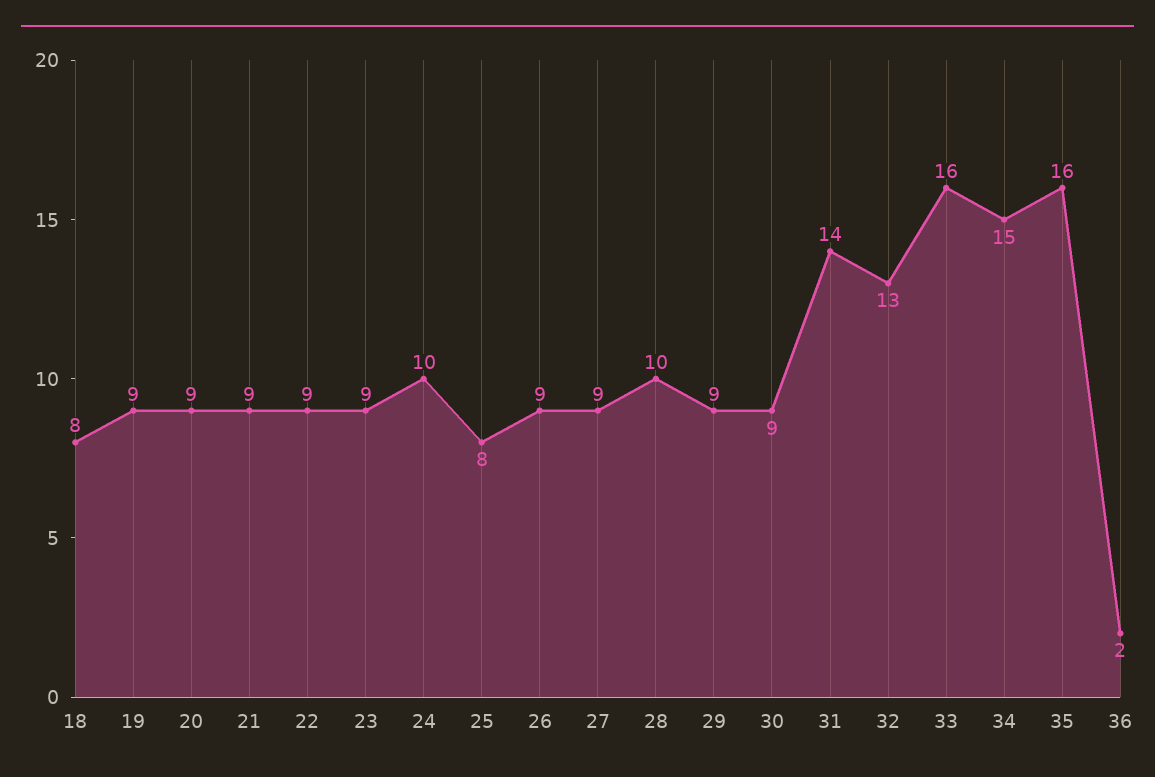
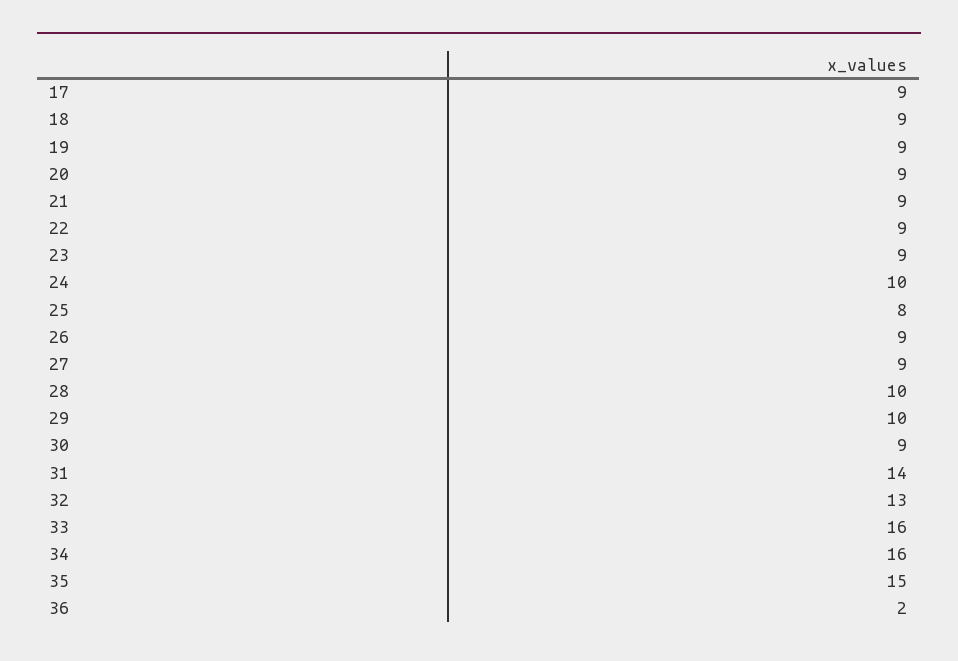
  {
-   "18": 8,
+   "18": 9,
    "19": 9,
    "20": 9,
    "21": 9,
    "22": 9,
    "23": 9,
    "24": 10,
    "25": 8,
    "26": 9,
    "27": 9,
    "28": 10,
-   "29": 9,
+   "29": 10,
    "30": 9,
    "31": 14,
    "32": 13,
    "33": 16,
-   "34": 15,
+   "34": 16,
-   "35": 16,
+   "35": 15,
-   "36": 2
+   "36": 2,
+   "17": 9
  }

